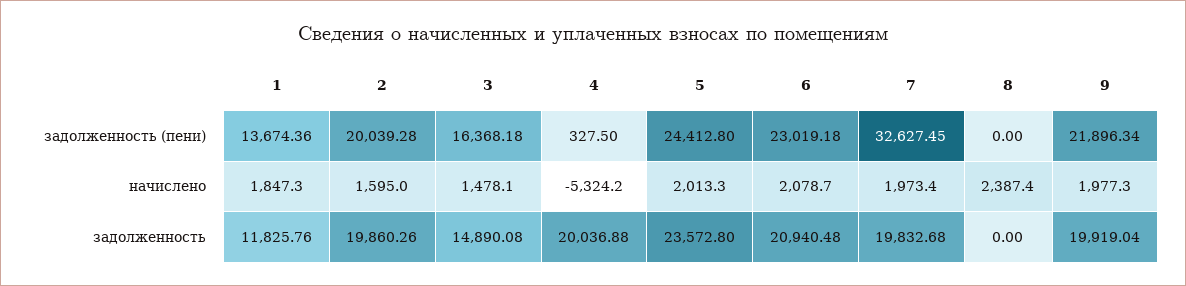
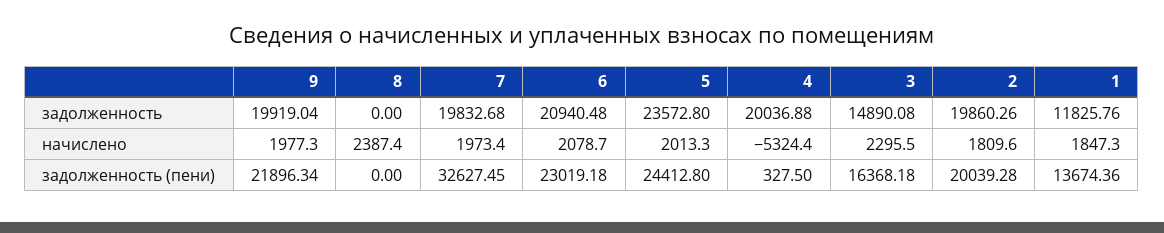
  {
    "1": {
      "задолженность (пени)": 13674.36,
      "начислено": 1847.3,
      "задолженность": 11825.76
    },
    "2": {
      "задолженность (пени)": 20039.28,
-     "начислено": 1595,
+     "начислено": 1809.6,
      "задолженность": 19860.26
    },
    "3": {
      "задолженность (пени)": 16368.18,
-     "начислено": 1478.1,
+     "начислено": 2295.5,
      "задолженность": 14890.08
    },
    "4": {
      "задолженность (пени)": 327.5,
-     "начислено": -5324.2,
+     "начислено": -5324.4,
      "задолженность": 20036.88
    },
    "5": {
      "задолженность (пени)": 24412.8,
      "начислено": 2013.3,
      "задолженность": 23572.8
    },
    "6": {
      "задолженность (пени)": 23019.18,
      "начислено": 2078.7,
      "задолженность": 20940.48
    },
    "7": {
      "задолженность (пени)": 32627.45,
      "начислено": 1973.4,
      "задолженность": 19832.68
    },
    "8": {
      "задолженность (пени)": 0,
      "начислено": 2387.4,
      "задолженность": 0
    },
    "9": {
      "задолженность (пени)": 21896.34,
      "начислено": 1977.3,
      "задолженность": 19919.04
    }
  }

